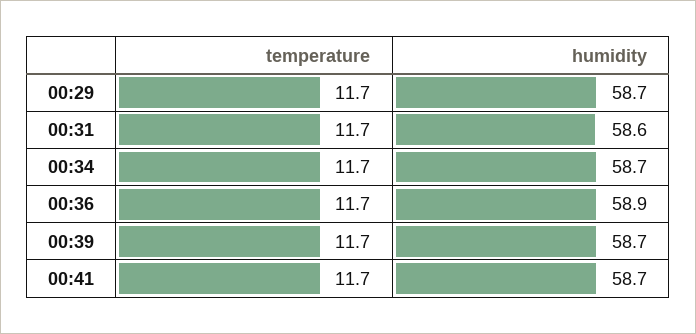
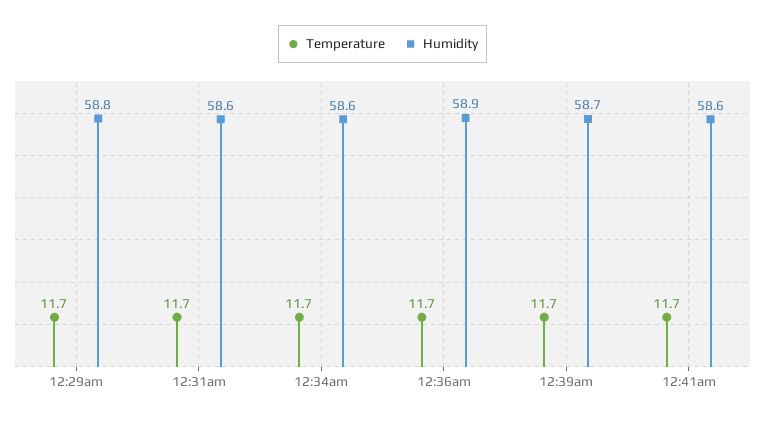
  {
    "temperature": {
      "00:29": 11.7,
      "00:31": 11.7,
      "00:34": 11.7,
      "00:36": 11.7,
      "00:39": 11.7,
      "00:41": 11.7
    },
    "humidity": {
-     "00:29": 58.7,
+     "00:29": 58.8,
      "00:31": 58.6,
-     "00:34": 58.7,
+     "00:34": 58.6,
      "00:36": 58.9,
      "00:39": 58.7,
-     "00:41": 58.7
+     "00:41": 58.6
    }
  }

